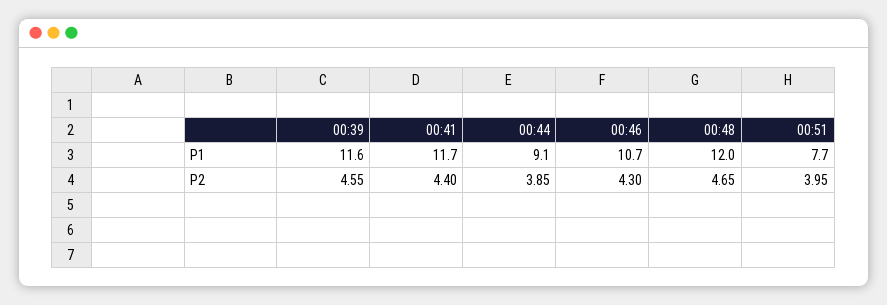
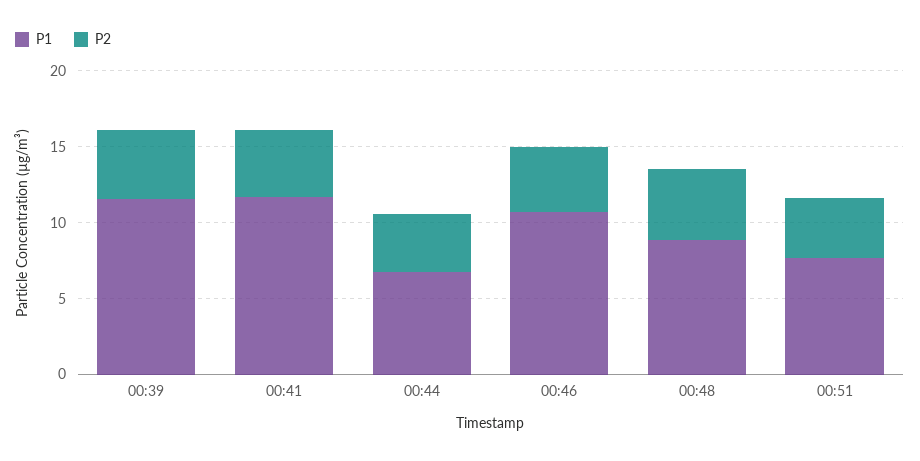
  {
    "P1": {
      "00:39": 11.6,
      "00:41": 11.7,
-     "00:44": 9.1,
+     "00:44": 7,
      "00:46": 10.7,
-     "00:48": 12,
+     "00:48": 9,
      "00:51": 7.7
    },
    "P2": {
      "00:39": 4.55,
      "00:41": 4.4,
      "00:44": 3.85,
      "00:46": 4.3,
      "00:48": 4.65,
      "00:51": 3.95
    }
  }

